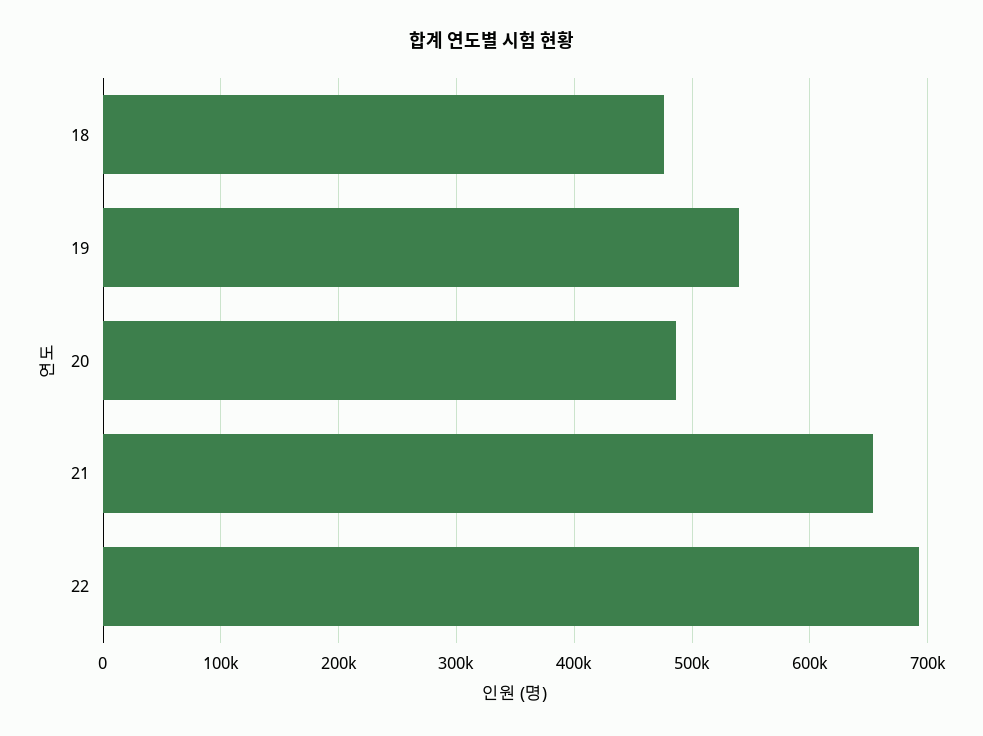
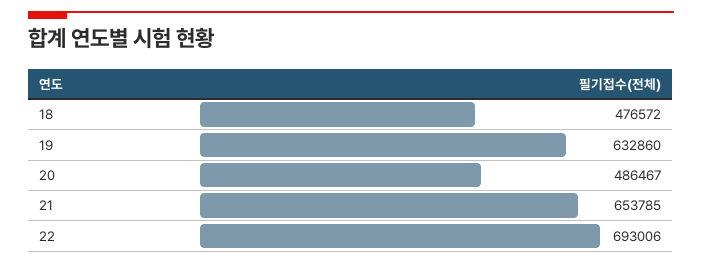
  {
    "18": 476572,
-   "19": 540000,
+   "19": 632860,
    "20": 486467,
    "21": 653785,
    "22": 693006
  }

